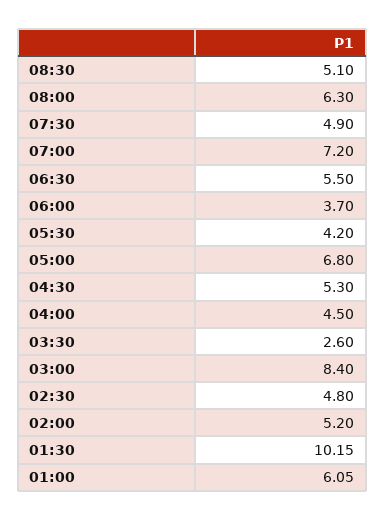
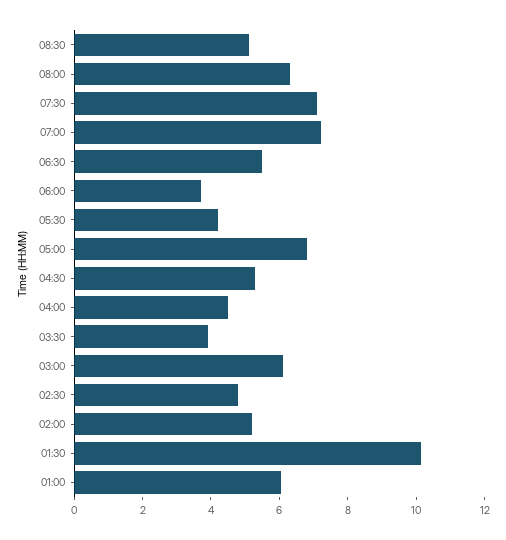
  {
    "08:30": 5.1,
    "08:00": 6.3,
-   "07:30": 4.9,
+   "07:30": 7,
    "07:00": 7.2,
    "06:30": 5.5,
    "06:00": 3.7,
    "05:30": 4.2,
    "05:00": 6.8,
    "04:30": 5.3,
    "04:00": 4.5,
-   "03:30": 2.6,
+   "03:30": 4,
-   "03:00": 8.4,
+   "03:00": 6,
    "02:30": 4.8,
    "02:00": 5.2,
    "01:30": 10.15,
    "01:00": 6.05
  }

